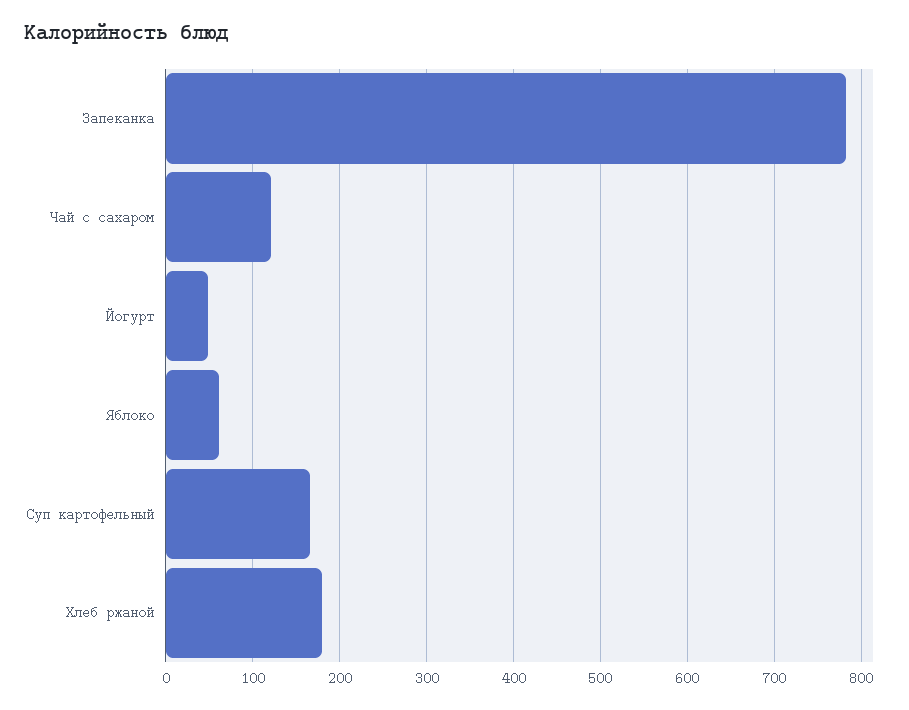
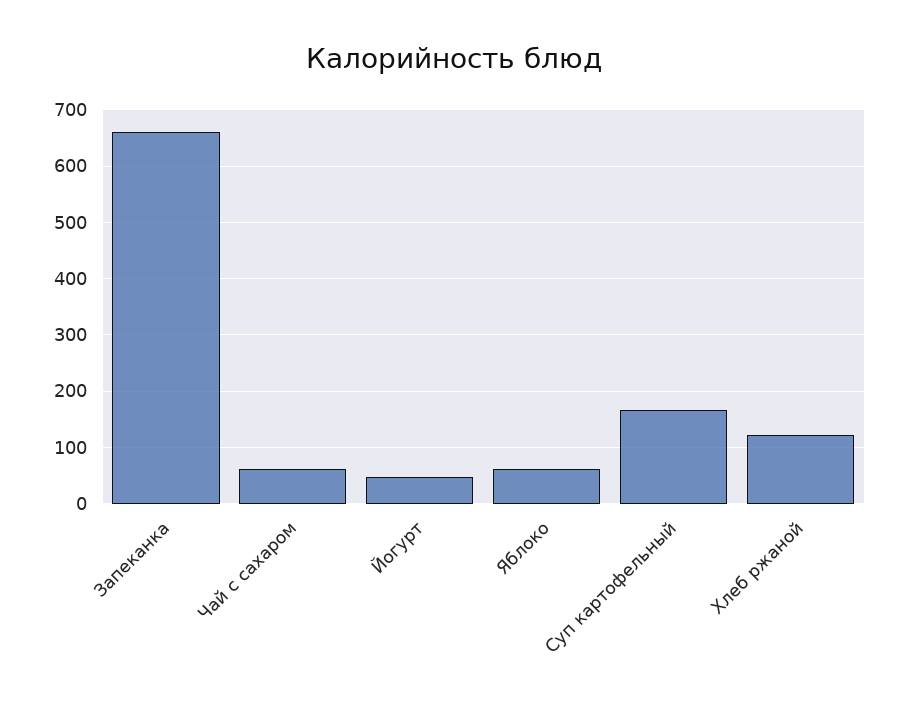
  {
-   "Запеканка": 780,
+   "Запеканка": 660,
-   "Чай с сахаром": 120,
+   "Чай с сахаром": 60,
    "Йогурт": 50,
    "Яблоко": 60,
    "Суп картофельный": 170,
-   "Хлеб ржаной": 180
+   "Хлеб ржаной": 120
  }

